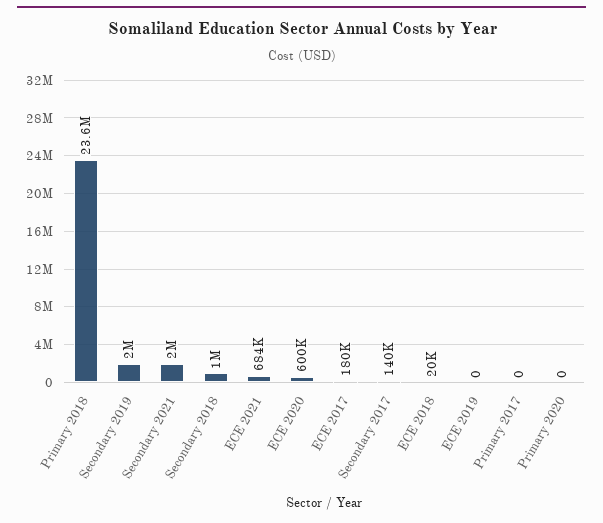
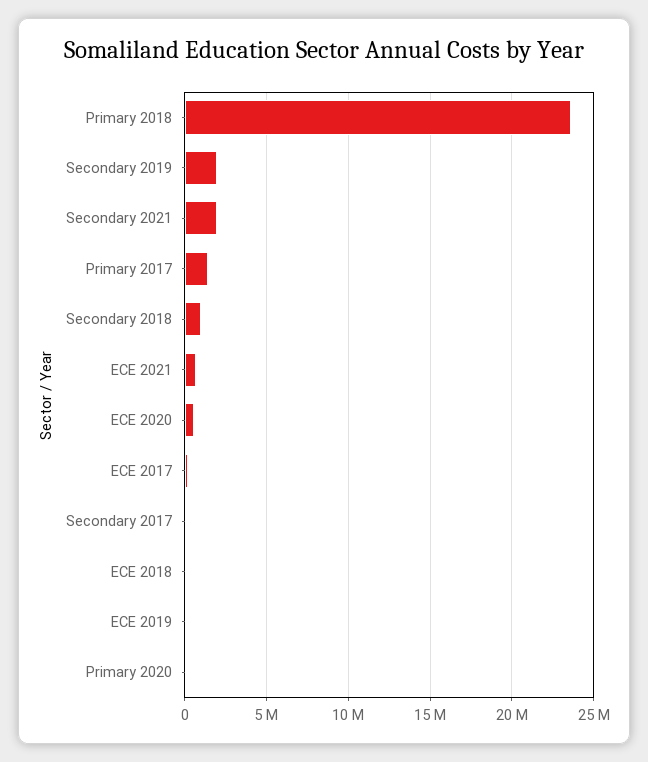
  {
    "Primary 2018": 23600000,
    "Secondary 2019": 2000000,
    "Secondary 2021": 2000000,
    "Secondary 2018": 1000000,
    "ECE 2021": 684000,
    "ECE 2020": 600000,
    "ECE 2017": 180000,
    "Secondary 2017": 140000,
    "ECE 2018": 20000,
    "ECE 2019": 0,
-   "Primary 2017": 0,
+   "Primary 2017": 1500000,
    "Primary 2020": 0
  }

